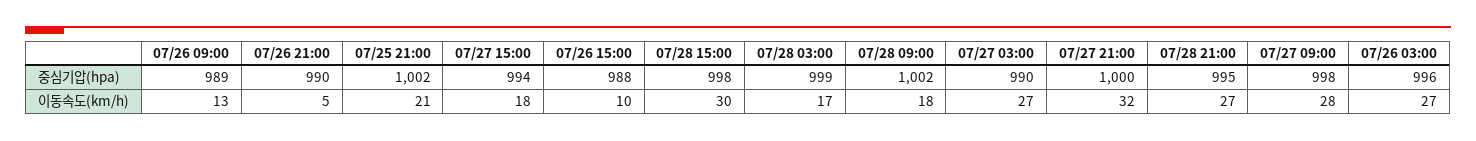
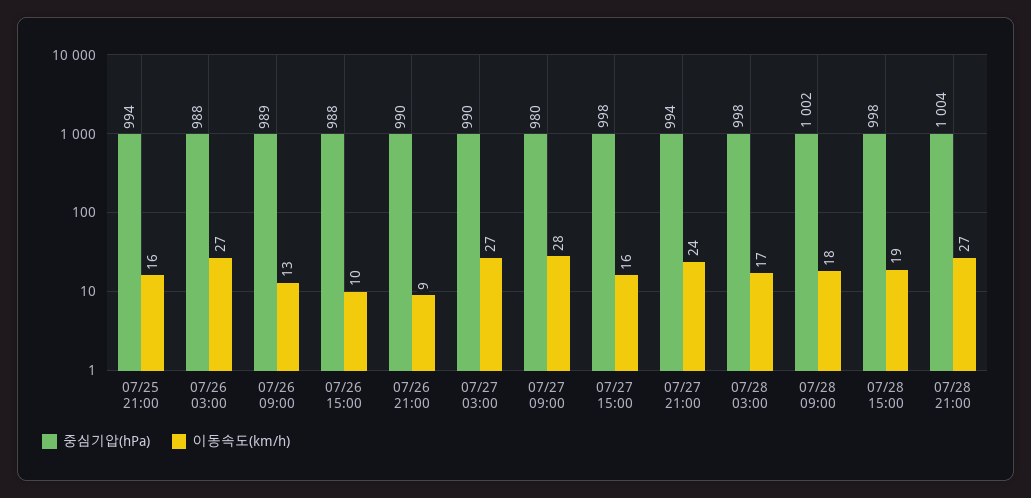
  {
    "중심기압(hpa)": {
      "07/26 09:00": 989,
      "07/26 21:00": 990,
-     "07/25 21:00": 1002,
+     "07/25 21:00": 994,
-     "07/27 15:00": 994,
+     "07/27 15:00": 998,
      "07/26 15:00": 988,
      "07/28 15:00": 998,
-     "07/28 03:00": 999,
+     "07/28 03:00": 998,
      "07/28 09:00": 1002,
      "07/27 03:00": 990,
-     "07/27 21:00": 1000,
+     "07/27 21:00": 994,
-     "07/28 21:00": 995,
+     "07/28 21:00": 1004,
-     "07/27 09:00": 998,
+     "07/27 09:00": 980,
-     "07/26 03:00": 996
+     "07/26 03:00": 988
    },
    "이동속도(km/h)": {
      "07/26 09:00": 13,
-     "07/26 21:00": 5,
+     "07/26 21:00": 9,
-     "07/25 21:00": 21,
+     "07/25 21:00": 16,
-     "07/27 15:00": 18,
+     "07/27 15:00": 16,
      "07/26 15:00": 10,
-     "07/28 15:00": 30,
+     "07/28 15:00": 19,
      "07/28 03:00": 17,
      "07/28 09:00": 18,
      "07/27 03:00": 27,
-     "07/27 21:00": 32,
+     "07/27 21:00": 24,
      "07/28 21:00": 27,
      "07/27 09:00": 28,
      "07/26 03:00": 27
    }
  }

